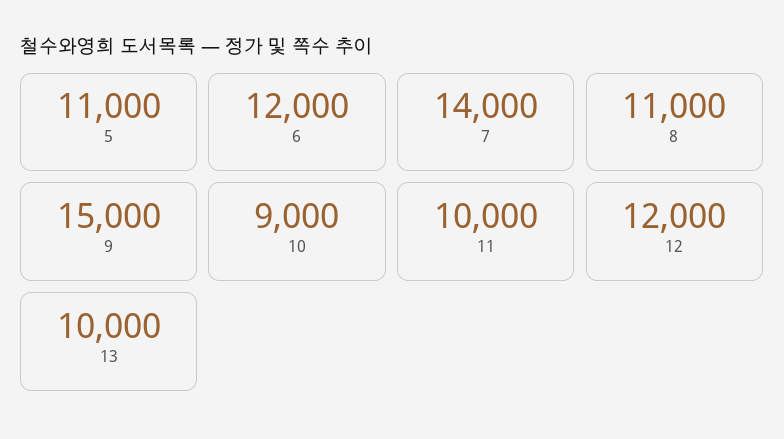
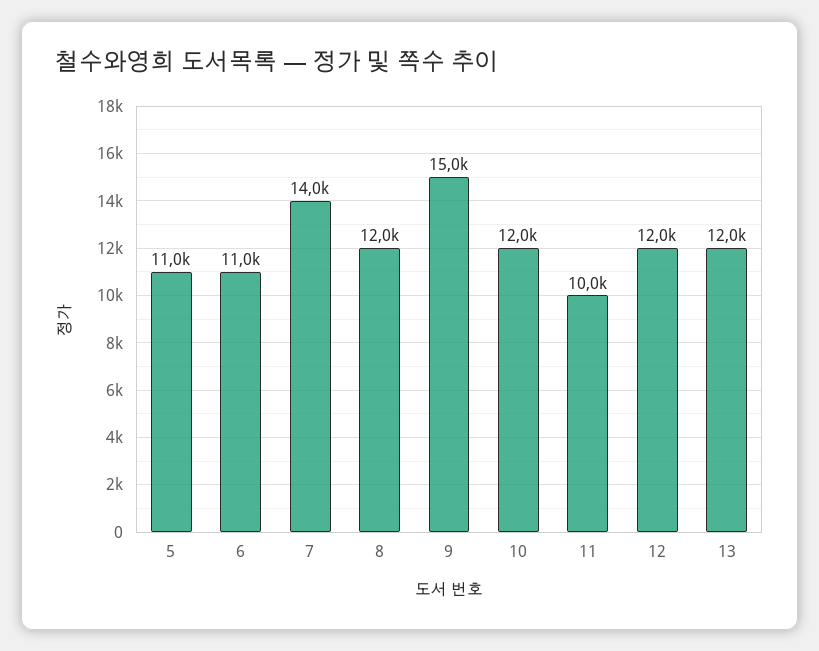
  {
    "5": 11000,
-   "6": 12000,
+   "6": 11000,
    "7": 14000,
-   "8": 11000,
+   "8": 12000,
    "9": 15000,
-   "10": 9000,
+   "10": 12000,
    "11": 10000,
    "12": 12000,
-   "13": 10000
+   "13": 12000
  }

